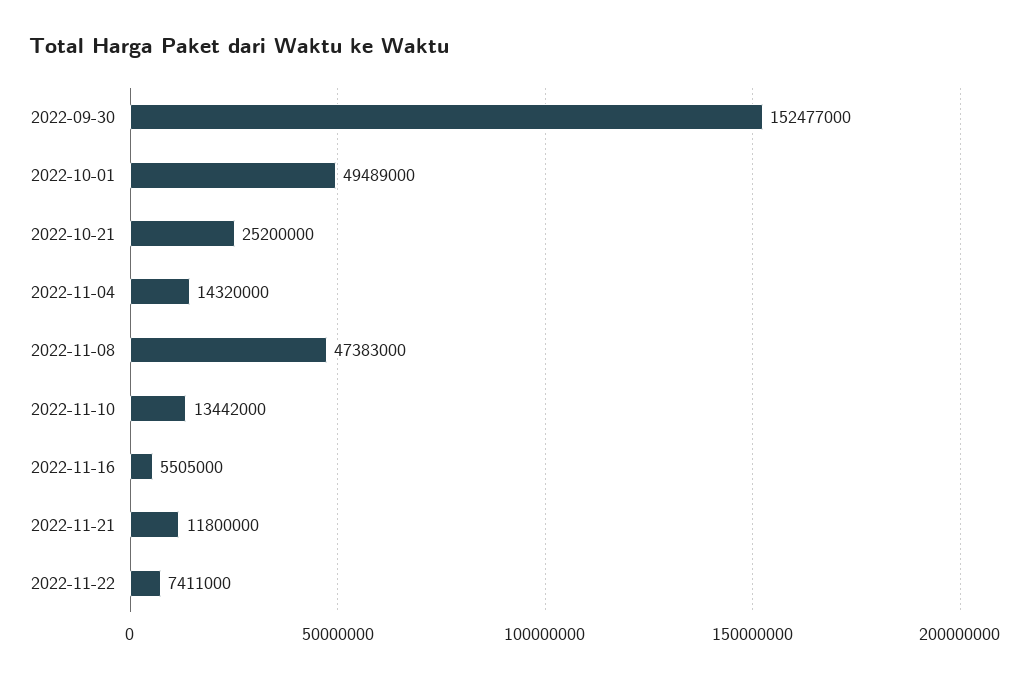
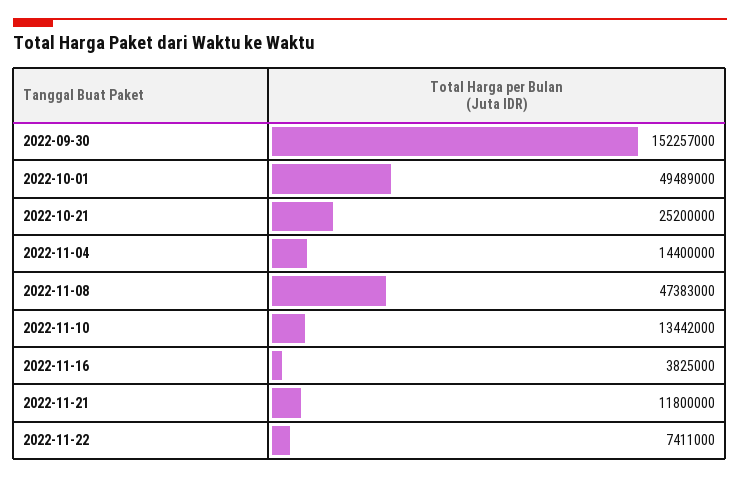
  {
-   "2022-09-30": 152477000,
+   "2022-09-30": 152257000,
    "2022-10-01": 49489000,
    "2022-10-21": 25200000,
-   "2022-11-04": 14320000,
+   "2022-11-04": 14400000,
    "2022-11-08": 47383000,
    "2022-11-10": 13442000,
-   "2022-11-16": 5505000,
+   "2022-11-16": 3825000,
    "2022-11-21": 11800000,
    "2022-11-22": 7411000
  }

